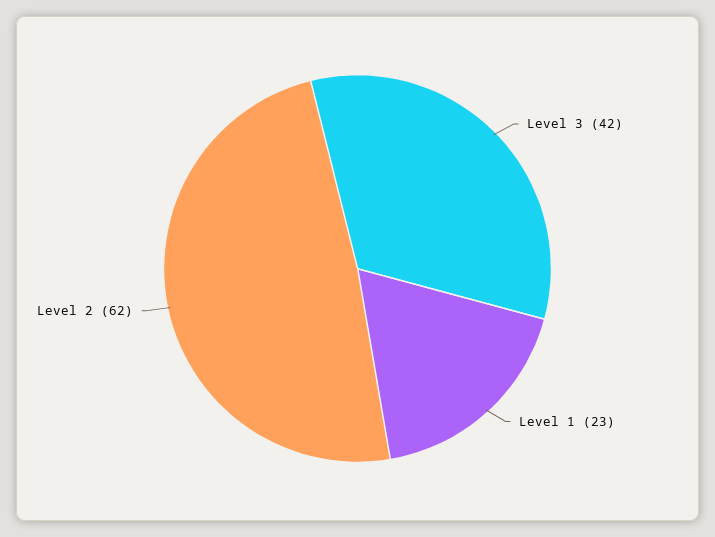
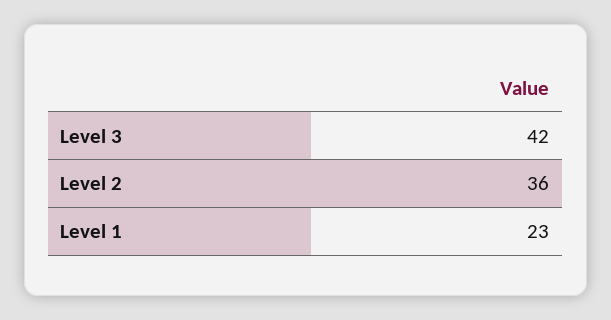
  {
    "Level 3": 42,
    "Level 1": 23,
-   "Level 2": 62
+   "Level 2": 36
  }

